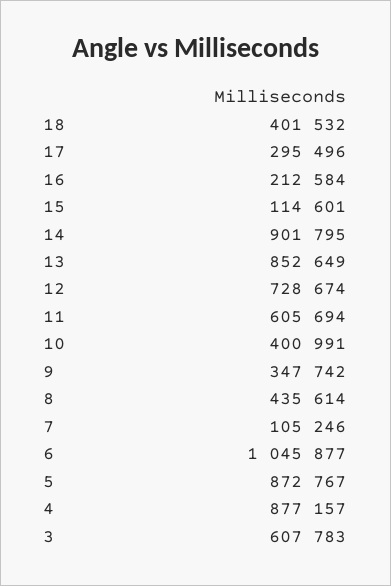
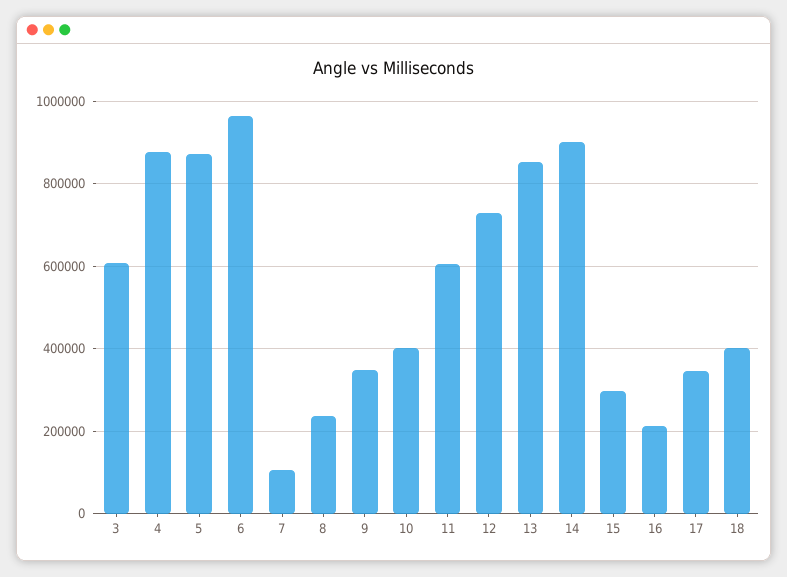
  {
    "18": 401532,
-   "17": 295496,
+   "17": 340000,
    "16": 212584,
-   "15": 114601,
+   "15": 300000,
    "14": 901795,
    "13": 852649,
    "12": 728674,
    "11": 605694,
    "10": 400991,
    "9": 347742,
-   "8": 435614,
+   "8": 240000,
    "7": 105246,
-   "6": 1045877,
+   "6": 960000,
    "5": 872767,
    "4": 877157,
    "3": 607783
  }

